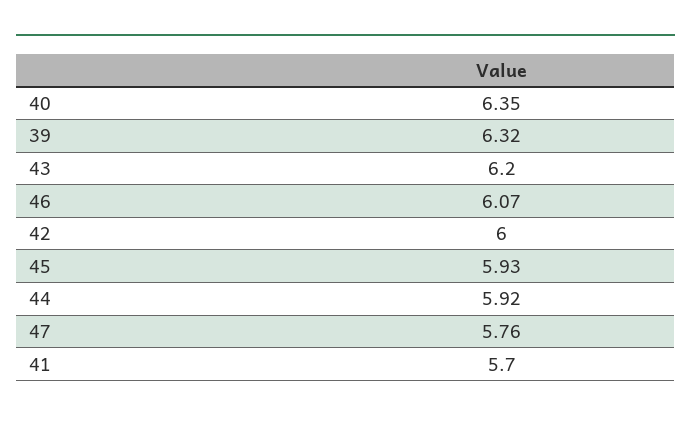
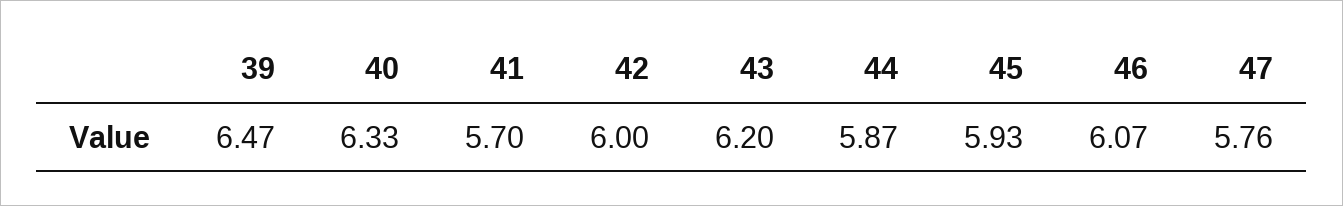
  {
-   "40": 6.35,
+   "40": 6.33,
-   "39": 6.32,
+   "39": 6.47,
    "43": 6.2,
    "46": 6.07,
    "42": 6,
    "45": 5.93,
-   "44": 5.92,
+   "44": 5.87,
    "47": 5.76,
    "41": 5.7
  }

